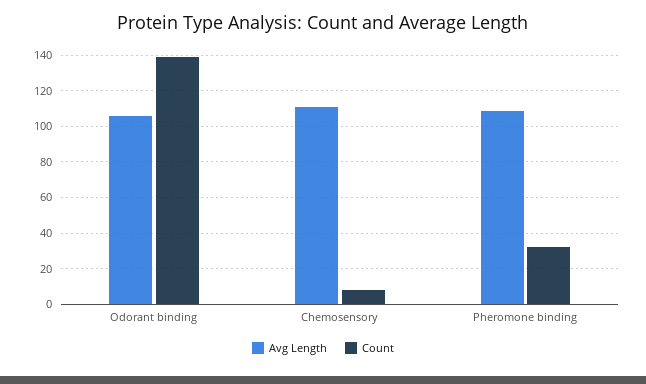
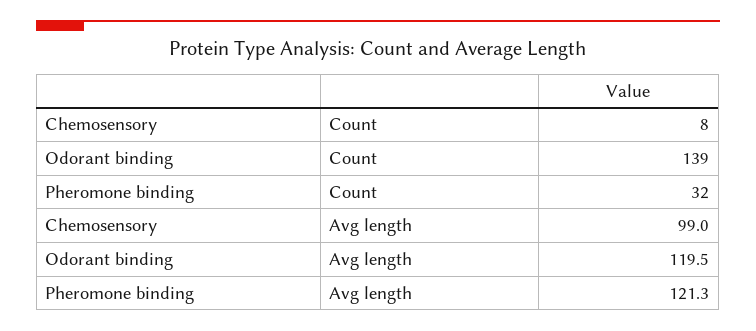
  {
    "Avg Length": {
-     "Odorant binding": 105,
+     "Odorant binding": 119.5,
-     "Chemosensory": 110,
+     "Chemosensory": 99,
-     "Pheromone binding": 110
+     "Pheromone binding": 121.3
    },
    "Count": {
      "Odorant binding": 139,
      "Chemosensory": 8,
      "Pheromone binding": 32
    }
  }

